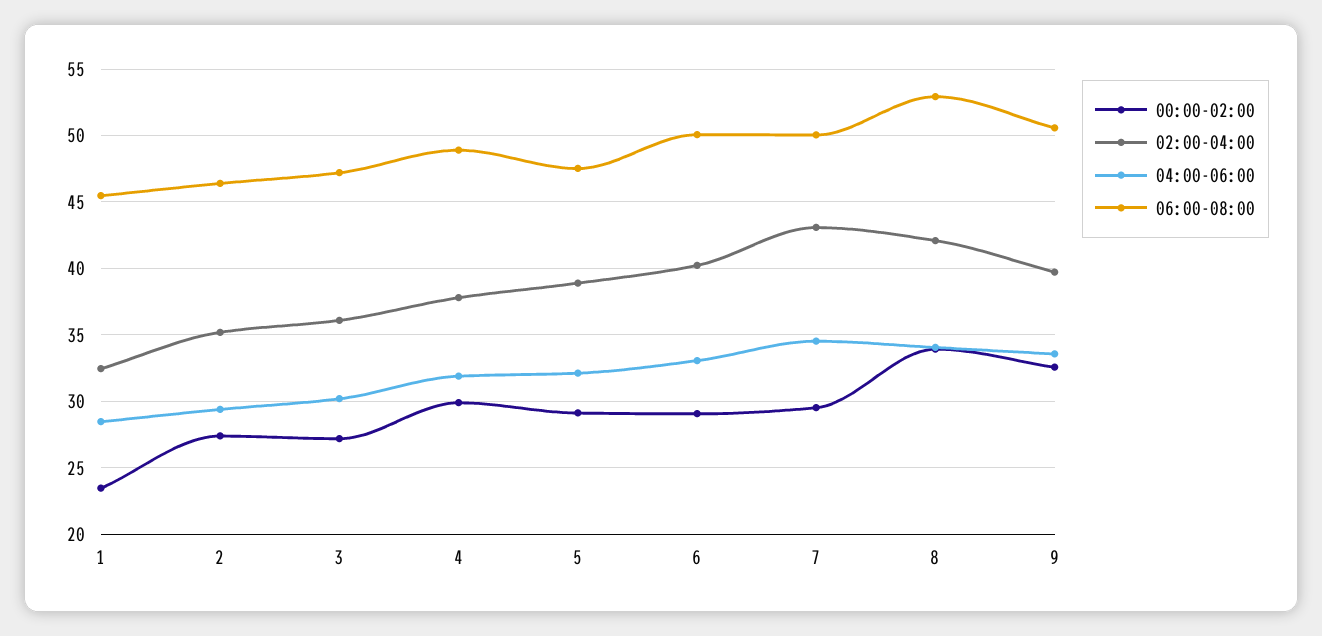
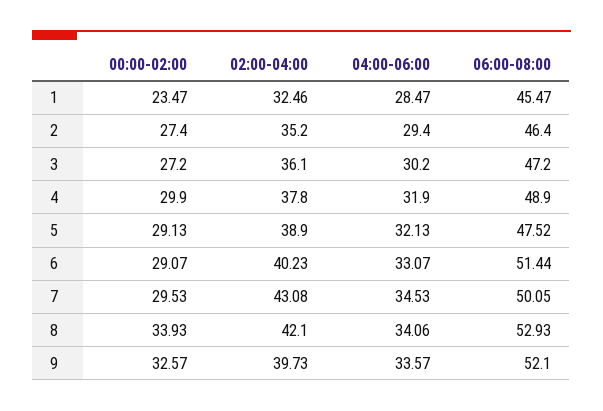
  {
    "00:00-02:00": {
      "1": 23.47,
      "2": 27.4,
      "3": 27.2,
      "4": 29.9,
      "5": 29.13,
      "6": 29.07,
      "7": 29.53,
      "8": 33.93,
      "9": 32.57
    },
    "02:00-04:00": {
      "1": 32.46,
      "2": 35.2,
      "3": 36.1,
      "4": 37.8,
      "5": 38.9,
      "6": 40.23,
      "7": 43.08,
      "8": 42.1,
      "9": 39.73
    },
    "04:00-06:00": {
      "1": 28.47,
      "2": 29.4,
      "3": 30.2,
      "4": 31.9,
      "5": 32.13,
      "6": 33.07,
      "7": 34.53,
      "8": 34.06,
      "9": 33.57
    },
    "06:00-08:00": {
      "1": 45.47,
      "2": 46.4,
      "3": 47.2,
      "4": 48.9,
      "5": 47.52,
-     "6": 50,
+     "6": 51.44,
      "7": 50.05,
      "8": 52.93,
-     "9": 50.5
+     "9": 52.1
    }
  }

